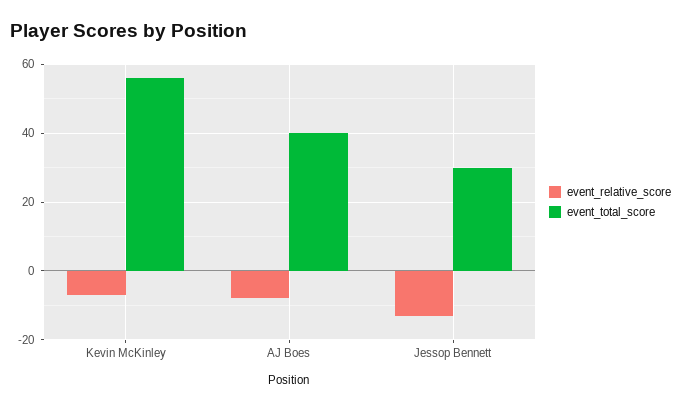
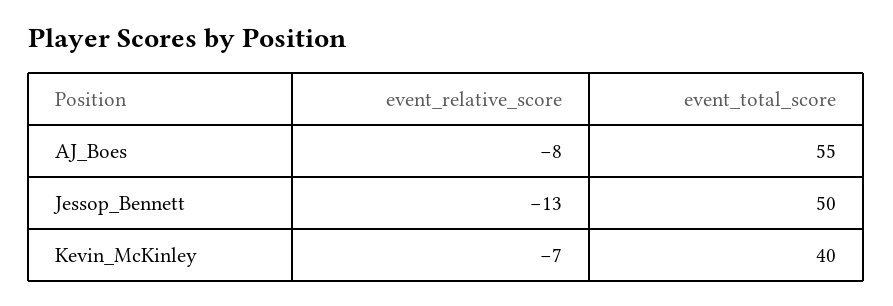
  {
    "event_relative_score": {
      "Kevin McKinley": -7,
      "AJ Boes": -8,
      "Jessop Bennett": -13
    },
    "event_total_score": {
-     "Kevin McKinley": 55,
+     "Kevin McKinley": 40,
-     "AJ Boes": 40,
+     "AJ Boes": 55,
-     "Jessop Bennett": 30
+     "Jessop Bennett": 50
    }
  }

